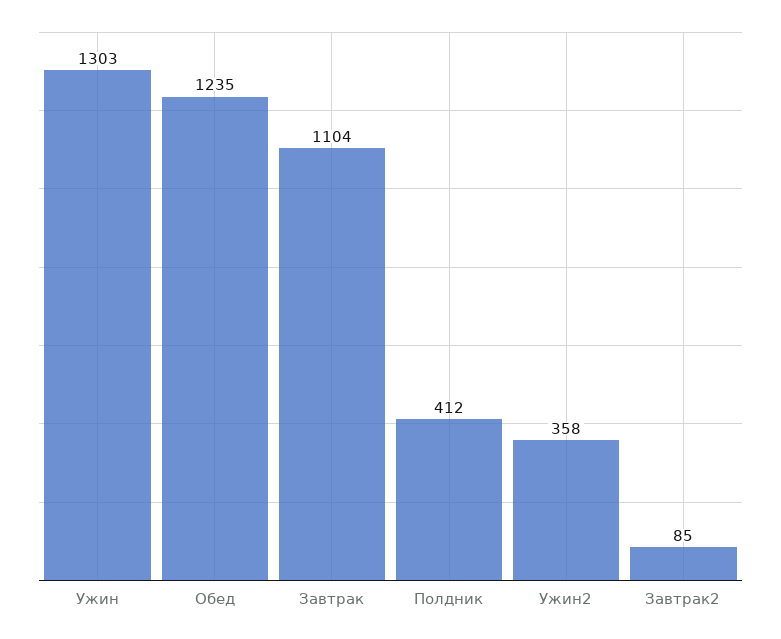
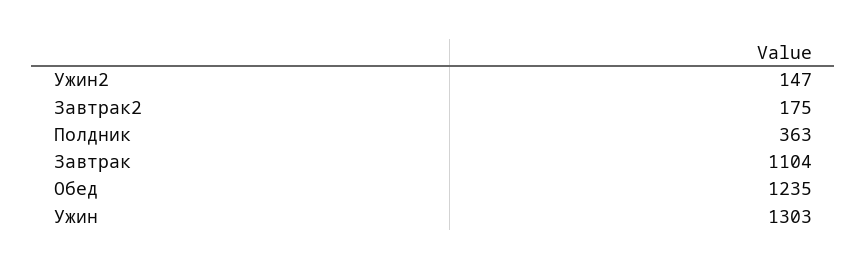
  {
    "Ужин": 1303,
    "Обед": 1235,
    "Завтрак": 1104,
-   "Полдник": 412,
+   "Полдник": 363,
-   "Ужин2": 358,
+   "Ужин2": 147,
-   "Завтрак2": 85
+   "Завтрак2": 175
  }

